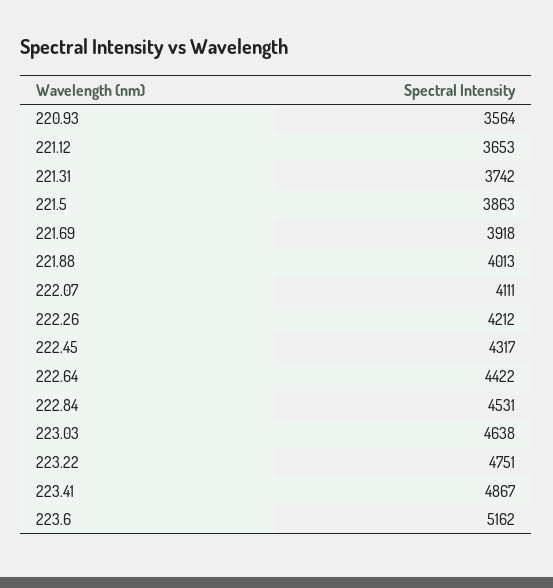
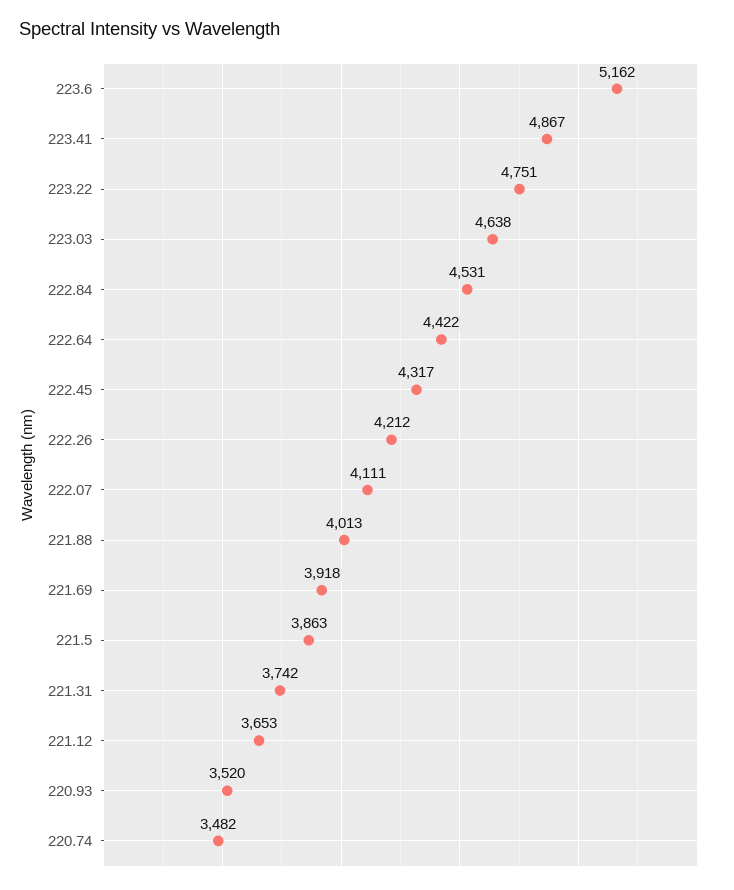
  {
-   "220.93": 3564,
+   "220.93": 3520,
    "221.12": 3653,
    "221.31": 3742,
    "221.5": 3863,
    "221.69": 3918,
    "221.88": 4013,
    "222.07": 4111,
    "222.26": 4212,
    "222.45": 4317,
    "222.64": 4422,
    "222.84": 4531,
    "223.03": 4638,
    "223.22": 4751,
    "223.41": 4867,
-   "223.6": 5162
+   "223.6": 5162,
+   "220.74": 3482
  }

